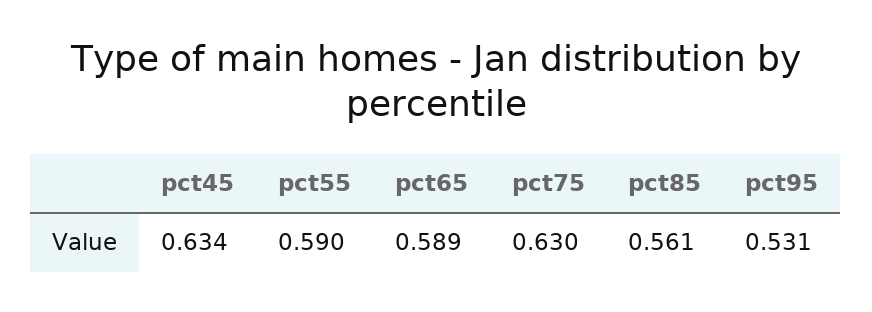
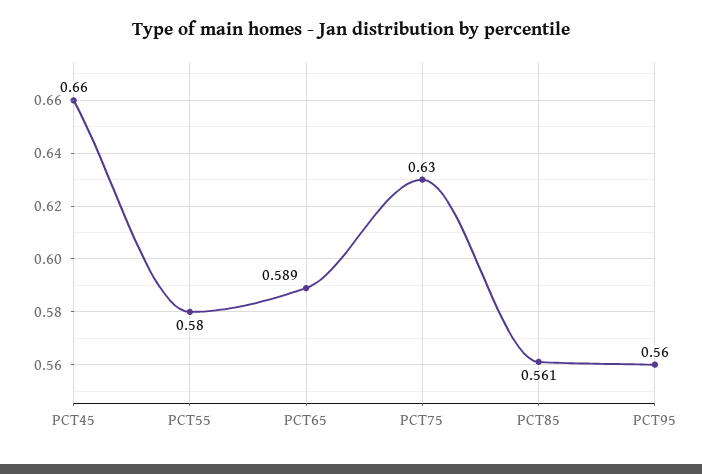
  {
-   "pct45": 0.634,
+   "pct45": 0.66,
-   "pct55": 0.59,
+   "pct55": 0.58,
    "pct65": 0.589,
    "pct75": 0.63,
    "pct85": 0.561,
-   "pct95": 0.531
+   "pct95": 0.56
  }

